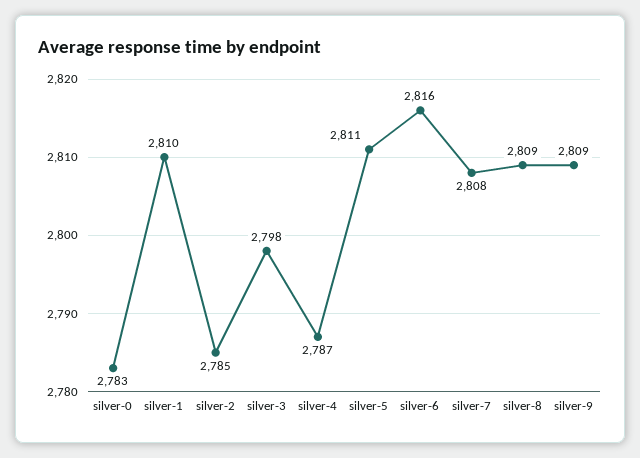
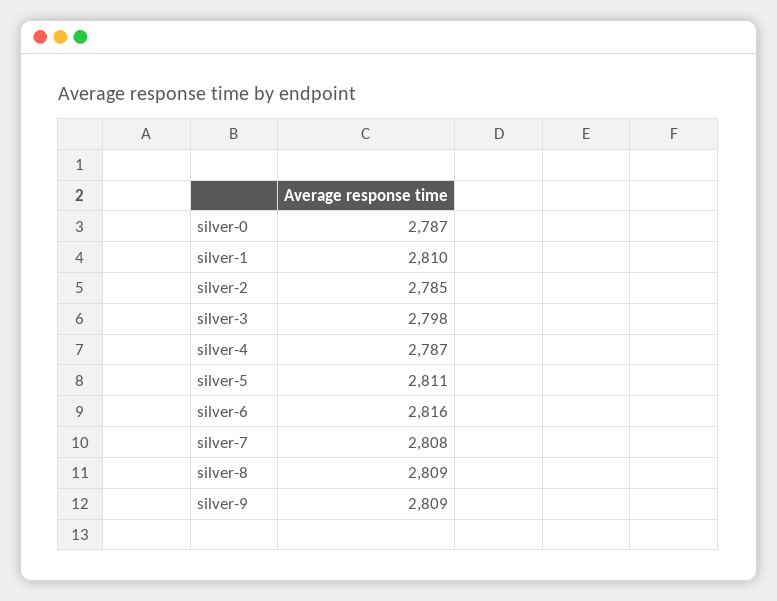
  {
-   "silver-0": 2783,
+   "silver-0": 2787,
    "silver-1": 2810,
    "silver-2": 2785,
    "silver-3": 2798,
    "silver-4": 2787,
    "silver-5": 2811,
    "silver-6": 2816,
    "silver-7": 2808,
    "silver-8": 2809,
    "silver-9": 2809
  }

